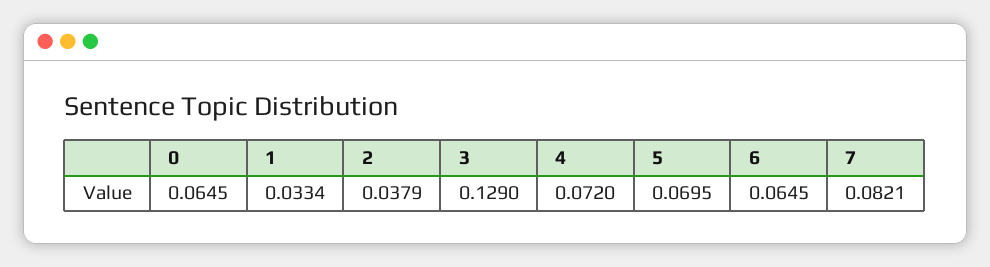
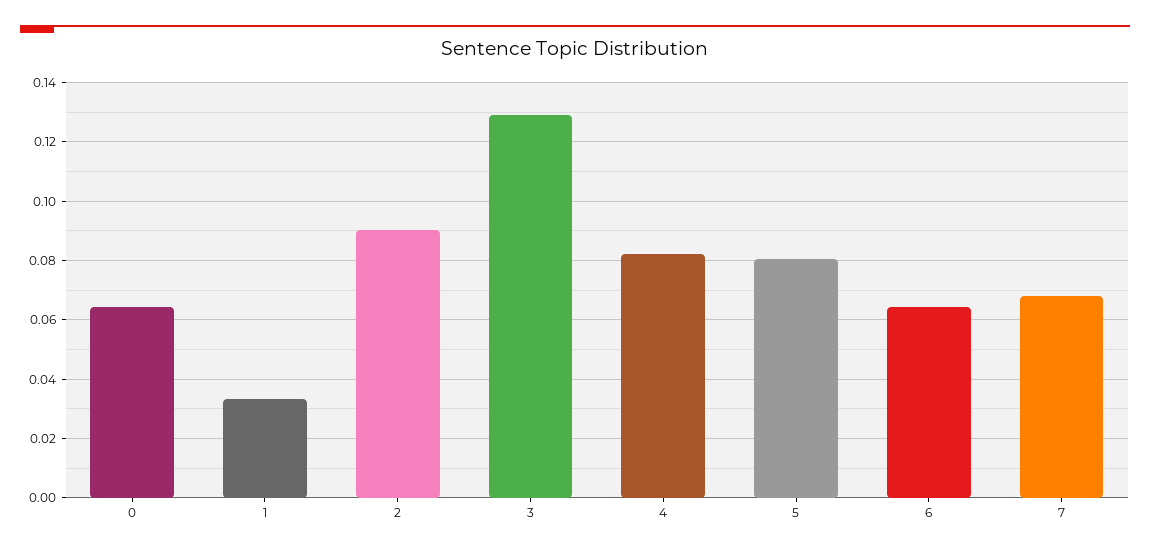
  {
    "0": 0.0645,
    "1": 0.0334,
-   "2": 0.0379,
+   "2": 0.09,
    "3": 0.129,
-   "4": 0.072,
+   "4": 0.0825,
-   "5": 0.0695,
+   "5": 0.08,
    "6": 0.0645,
-   "7": 0.0821
+   "7": 0.0675
  }

